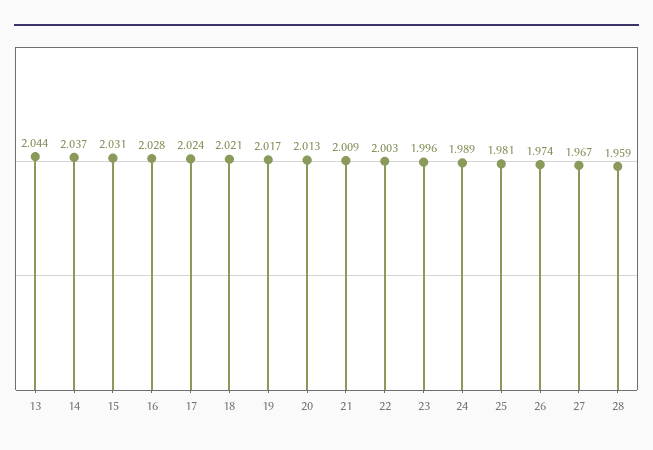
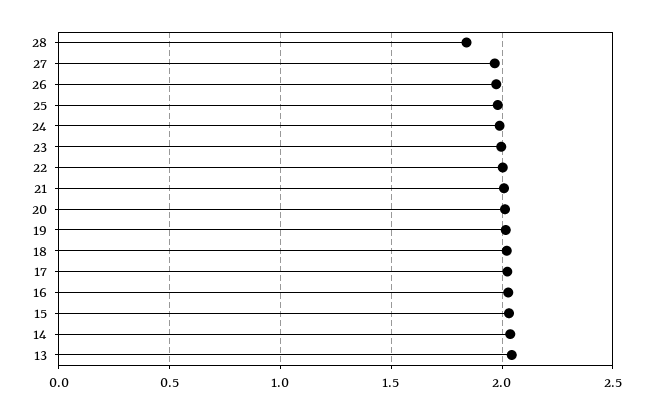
  {
    "13": 2.044,
    "14": 2.037,
    "15": 2.031,
    "16": 2.028,
    "17": 2.024,
    "18": 2.021,
    "19": 2.017,
    "20": 2.013,
    "21": 2.009,
    "22": 2.003,
    "23": 1.996,
    "24": 1.989,
    "25": 1.981,
    "26": 1.974,
    "27": 1.967,
-   "28": 1.959
+   "28": 1.85
  }

